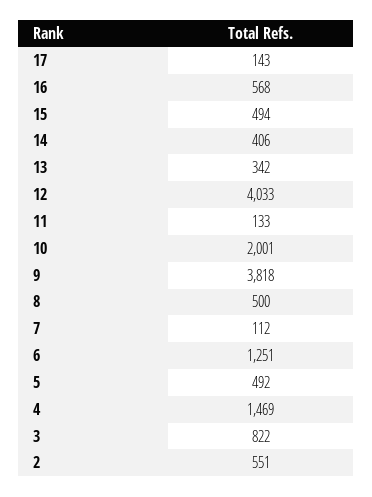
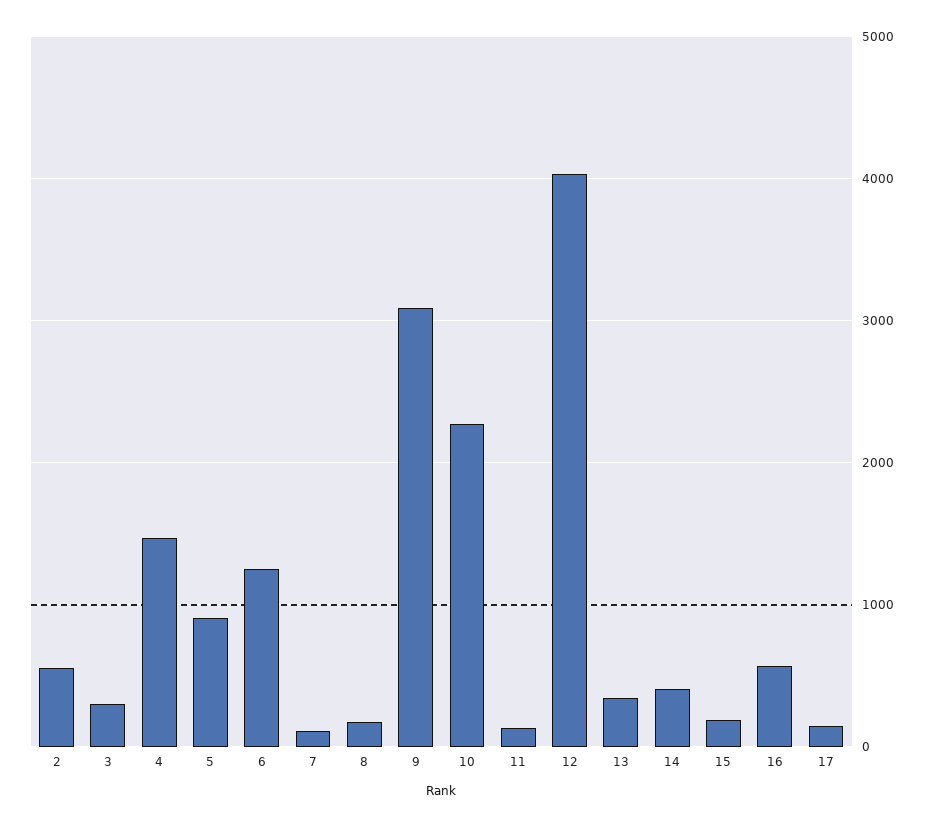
  {
    "17": 143,
    "16": 568,
-   "15": 494,
+   "15": 200,
    "14": 406,
    "13": 342,
    "12": 4033,
    "11": 133,
-   "10": 2001,
+   "10": 2300,
-   "9": 3818,
+   "9": 3100,
-   "8": 500,
+   "8": 200,
    "7": 112,
    "6": 1251,
-   "5": 492,
+   "5": 900,
    "4": 1469,
-   "3": 822,
+   "3": 300,
    "2": 551
  }

